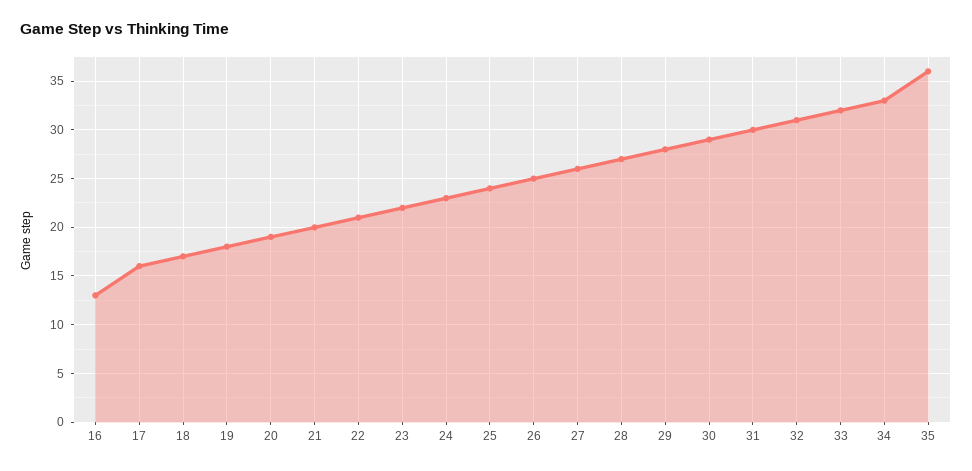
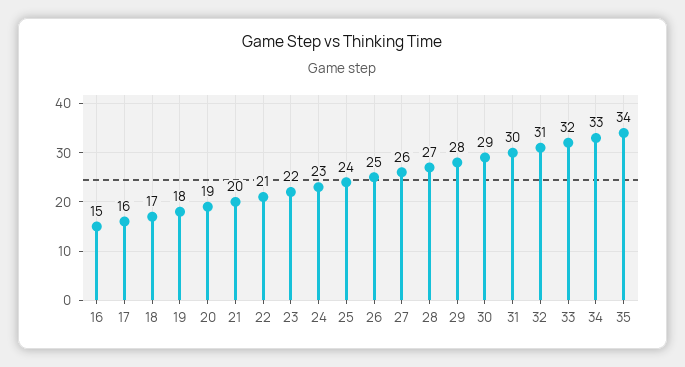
  {
-   "16": 13,
+   "16": 15,
    "17": 16,
    "18": 17,
    "19": 18,
    "20": 19,
    "21": 20,
    "22": 21,
    "23": 22,
    "24": 23,
    "25": 24,
    "26": 25,
    "27": 26,
    "28": 27,
    "29": 28,
    "30": 29,
    "31": 30,
    "32": 31,
    "33": 32,
    "34": 33,
-   "35": 36
+   "35": 34
  }

